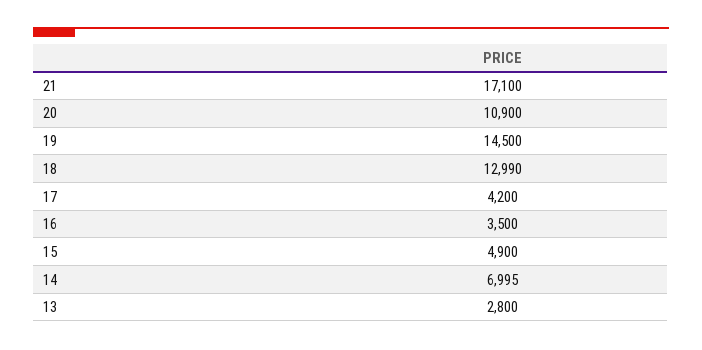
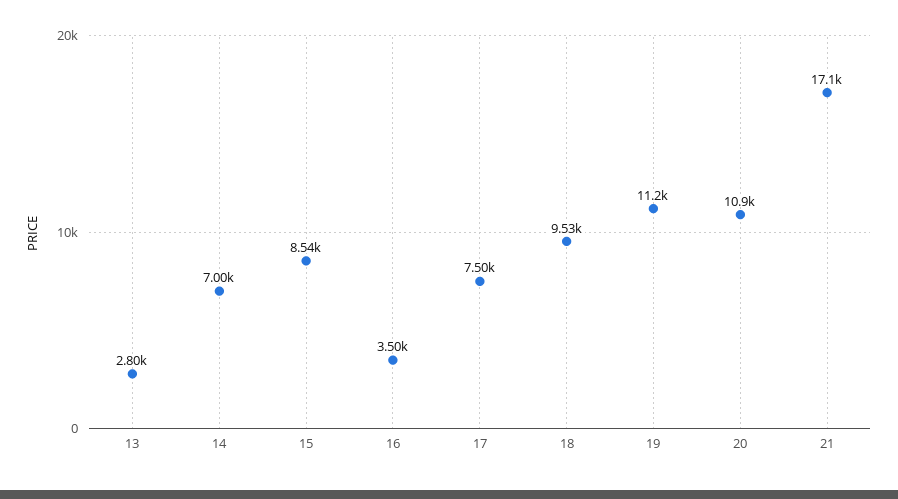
  {
    "21": 17100,
    "20": 10900,
-   "19": 14500,
+   "19": 11200,
-   "18": 12990,
+   "18": 9530,
-   "17": 4200,
+   "17": 7500,
    "16": 3500,
-   "15": 4900,
+   "15": 8540,
    "14": 6995,
    "13": 2800
  }

